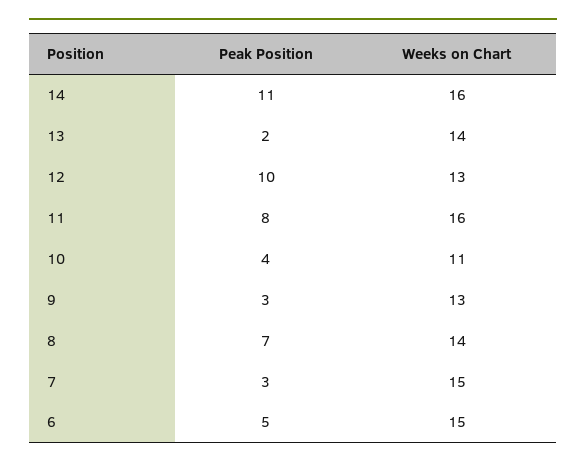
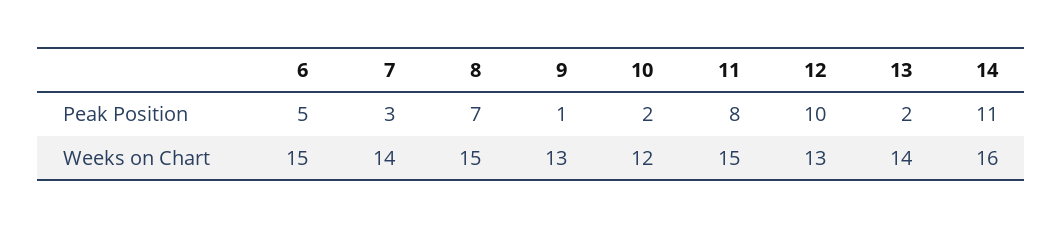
  {
    "Peak Position": {
      "14": 11,
      "13": 2,
      "12": 10,
      "11": 8,
-     "10": 4,
+     "10": 2,
-     "9": 3,
+     "9": 1,
      "8": 7,
      "7": 3,
      "6": 5
    },
    "Weeks on Chart": {
      "14": 16,
      "13": 14,
      "12": 13,
-     "11": 16,
+     "11": 15,
-     "10": 11,
+     "10": 12,
      "9": 13,
-     "8": 14,
+     "8": 15,
-     "7": 15,
+     "7": 14,
      "6": 15
    }
  }

